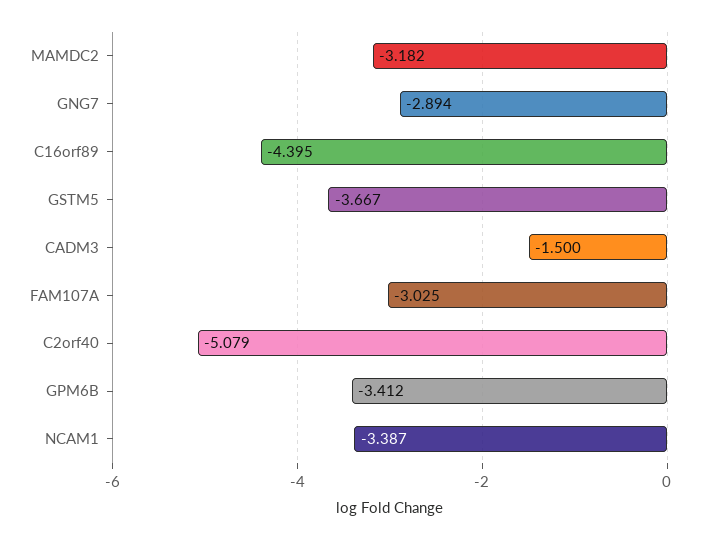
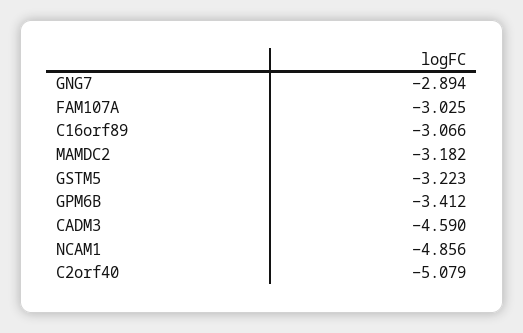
  {
    "MAMDC2": -3.182,
    "GNG7": -2.894,
-   "C16orf89": -4.395,
+   "C16orf89": -3.066,
-   "GSTM5": -3.667,
+   "GSTM5": -3.223,
-   "CADM3": -1.5,
+   "CADM3": -4.59,
    "FAM107A": -3.025,
    "C2orf40": -5.079,
    "GPM6B": -3.412,
-   "NCAM1": -3.387
+   "NCAM1": -4.856
  }

